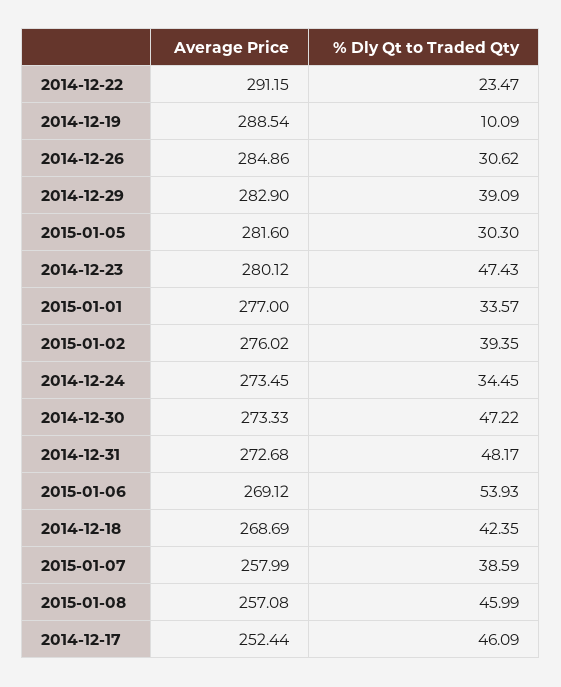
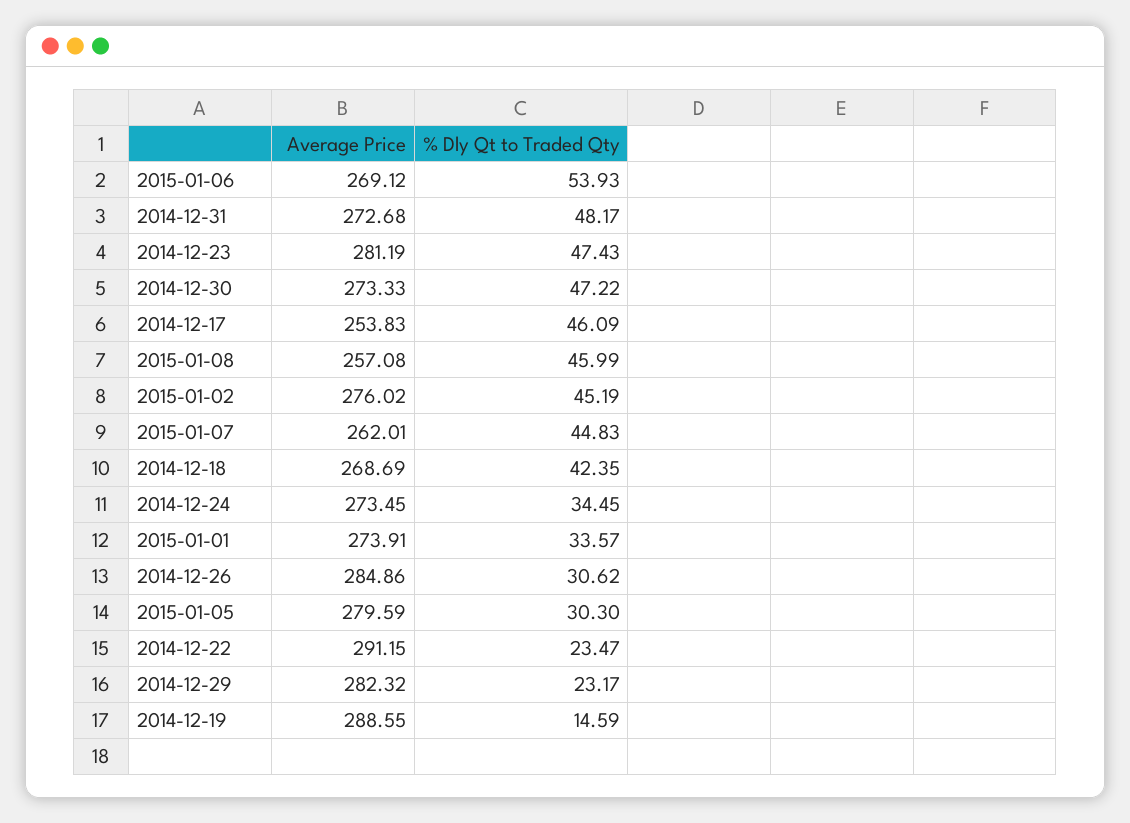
  {
    "Average Price": {
      "2014-12-22": 291.15,
-     "2014-12-19": 288.54,
+     "2014-12-19": 288.55,
      "2014-12-26": 284.86,
-     "2014-12-29": 282.9,
+     "2014-12-29": 282.32,
-     "2015-01-05": 281.6,
+     "2015-01-05": 279.59,
-     "2014-12-23": 280.12,
+     "2014-12-23": 281.19,
-     "2015-01-01": 277,
+     "2015-01-01": 273.91,
      "2015-01-02": 276.02,
      "2014-12-24": 273.45,
      "2014-12-30": 273.33,
      "2014-12-31": 272.68,
      "2015-01-06": 269.12,
      "2014-12-18": 268.69,
-     "2015-01-07": 257.99,
+     "2015-01-07": 262.01,
      "2015-01-08": 257.08,
-     "2014-12-17": 252.44
+     "2014-12-17": 253.83
    },
    "% Dly Qt to Traded Qty": {
      "2014-12-22": 23.47,
-     "2014-12-19": 10.09,
+     "2014-12-19": 14.59,
      "2014-12-26": 30.62,
-     "2014-12-29": 39.09,
+     "2014-12-29": 23.17,
      "2015-01-05": 30.3,
      "2014-12-23": 47.43,
      "2015-01-01": 33.57,
-     "2015-01-02": 39.35,
+     "2015-01-02": 45.19,
      "2014-12-24": 34.45,
      "2014-12-30": 47.22,
      "2014-12-31": 48.17,
      "2015-01-06": 53.93,
      "2014-12-18": 42.35,
-     "2015-01-07": 38.59,
+     "2015-01-07": 44.83,
      "2015-01-08": 45.99,
      "2014-12-17": 46.09
    }
  }

